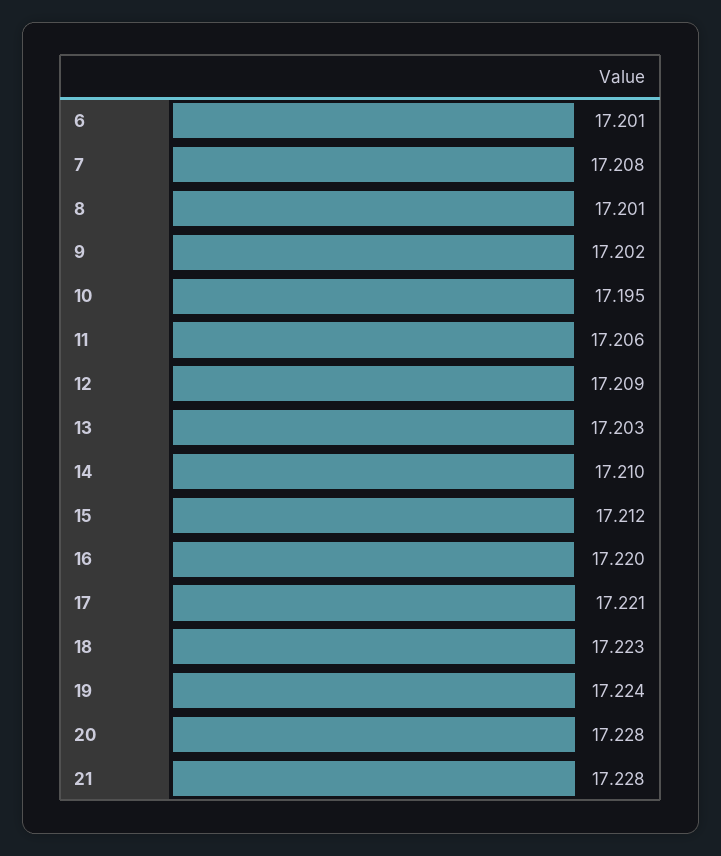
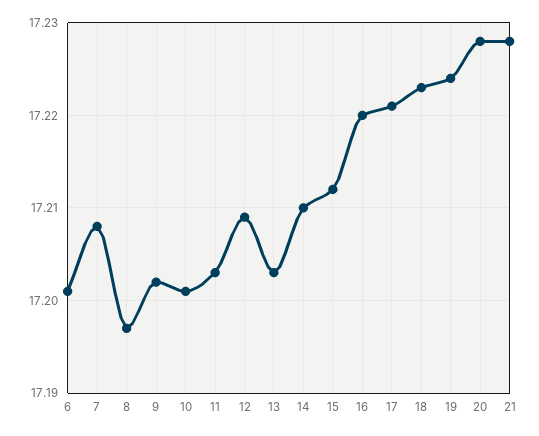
  {
    "6": 17.201,
    "7": 17.208,
-   "8": 17.201,
+   "8": 17.197,
    "9": 17.202,
-   "10": 17.195,
+   "10": 17.201,
-   "11": 17.206,
+   "11": 17.203,
    "12": 17.209,
    "13": 17.203,
    "14": 17.21,
    "15": 17.212,
    "16": 17.22,
    "17": 17.221,
    "18": 17.223,
    "19": 17.224,
    "20": 17.228,
    "21": 17.228
  }

